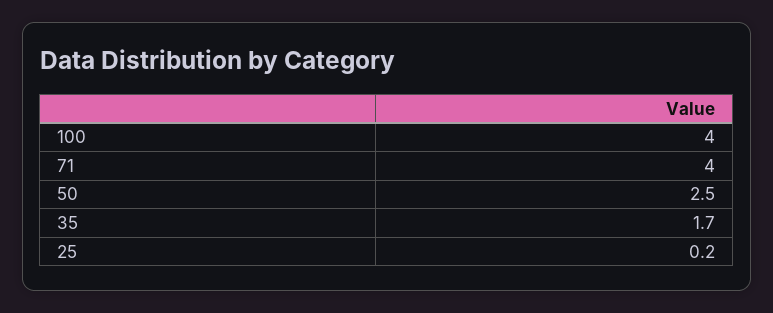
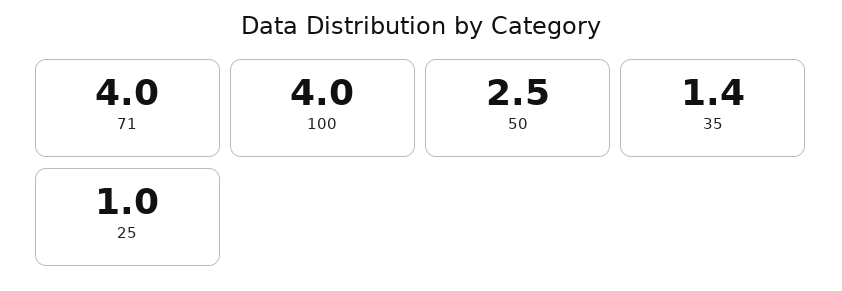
  {
    "100": 4,
    "71": 4,
    "50": 2.5,
-   "35": 1.7,
+   "35": 1.4,
-   "25": 0.2
+   "25": 1
  }

